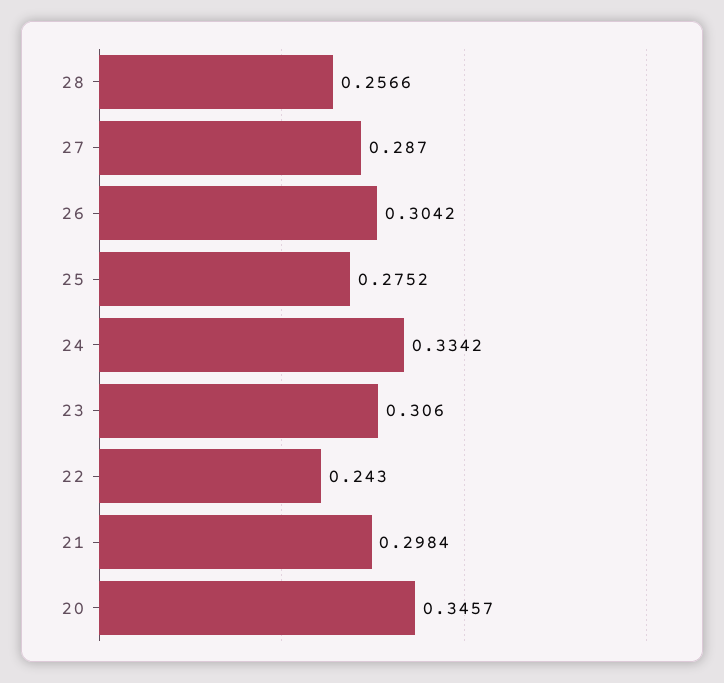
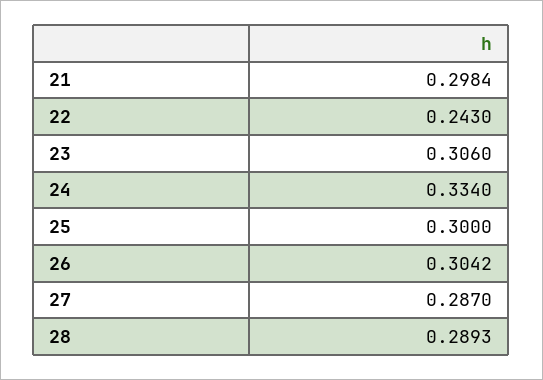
  {
-   "28": 0.2566,
+   "28": 0.2893,
    "27": 0.287,
    "26": 0.3042,
-   "25": 0.2752,
+   "25": 0.3,
-   "24": 0.3342,
+   "24": 0.334,
    "23": 0.306,
    "22": 0.243,
-   "21": 0.2984,
+   "21": 0.2984
-   "20": 0.3457
  }

